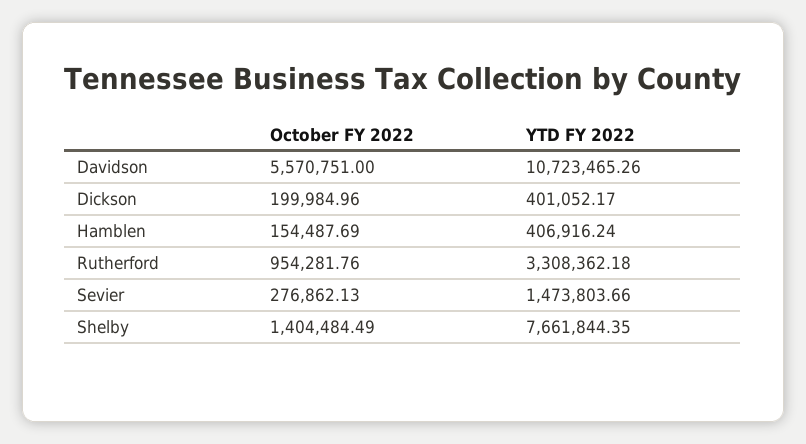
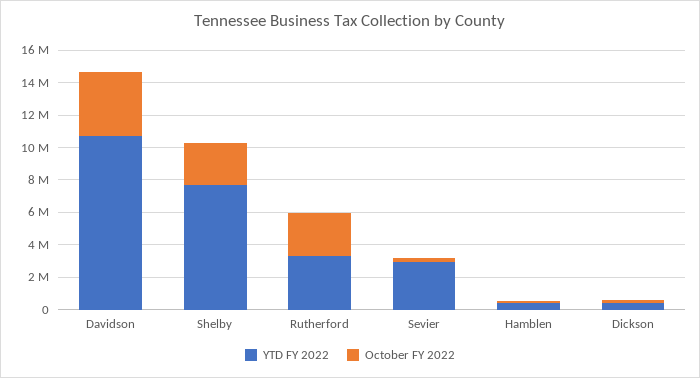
  {
    "October FY 2022": {
-     "Davidson": 5570751,
+     "Davidson": 4000000,
      "Dickson": 199984.96,
      "Hamblen": 154487.69,
-     "Rutherford": 954281.76,
+     "Rutherford": 2500000,
      "Sevier": 276862.13,
-     "Shelby": 1404484.49
+     "Shelby": 2500000
    },
    "YTD FY 2022": {
      "Davidson": 10723465.26,
      "Dickson": 401052.17,
      "Hamblen": 406916.24,
      "Rutherford": 3308362.18,
-     "Sevier": 1473803.66,
+     "Sevier": 3000000,
      "Shelby": 7661844.35
    }
  }

